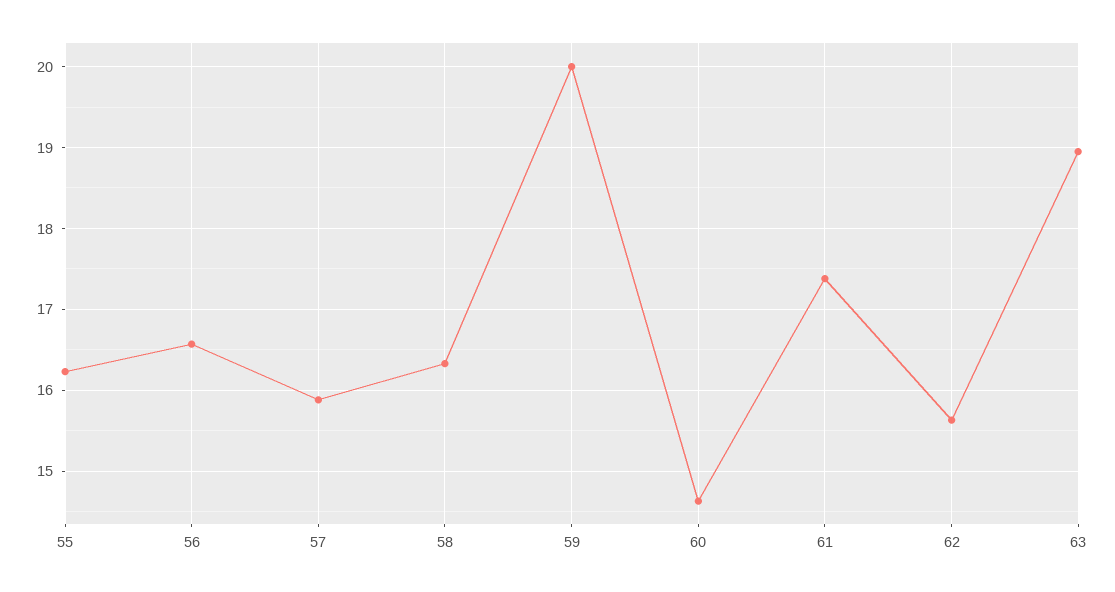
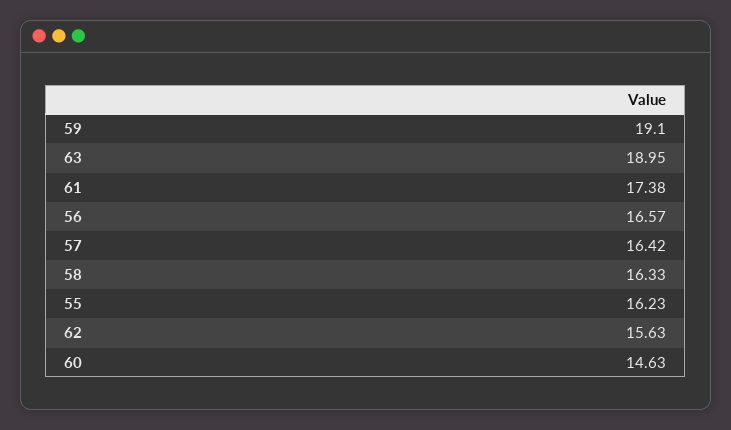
  {
    "55": 16.23,
    "56": 16.57,
-   "57": 15.9,
+   "57": 16.42,
    "58": 16.33,
-   "59": 20,
+   "59": 19.1,
    "60": 14.63,
    "61": 17.38,
    "62": 15.63,
    "63": 18.95
  }

